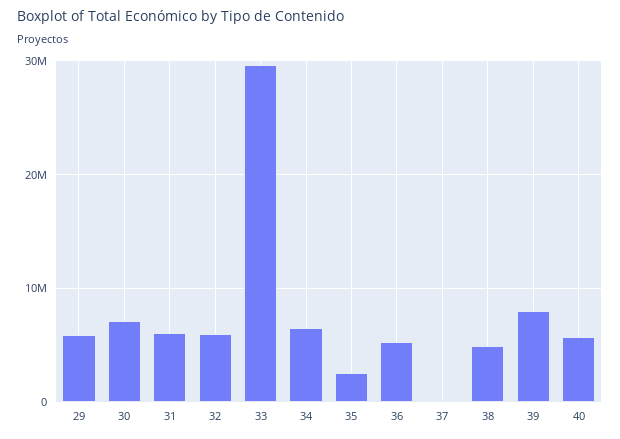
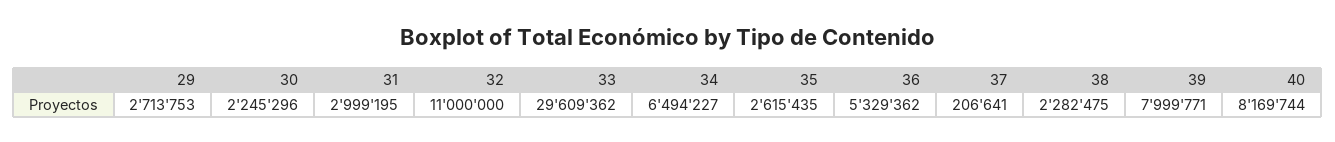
  {
-   "29": 6000000,
+   "29": 2713753,
-   "30": 7000000,
+   "30": 2245296,
-   "31": 6000000,
+   "31": 2999195,
-   "32": 6000000,
+   "32": 11000000,
    "33": 29609362,
    "34": 6494227,
    "35": 2615435,
    "36": 5329362,
    "37": 206641,
-   "38": 5000000,
+   "38": 2282475,
    "39": 7999771,
-   "40": 6000000
+   "40": 8169744
  }

